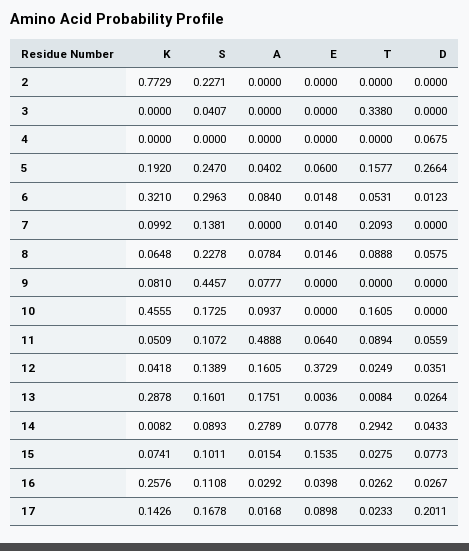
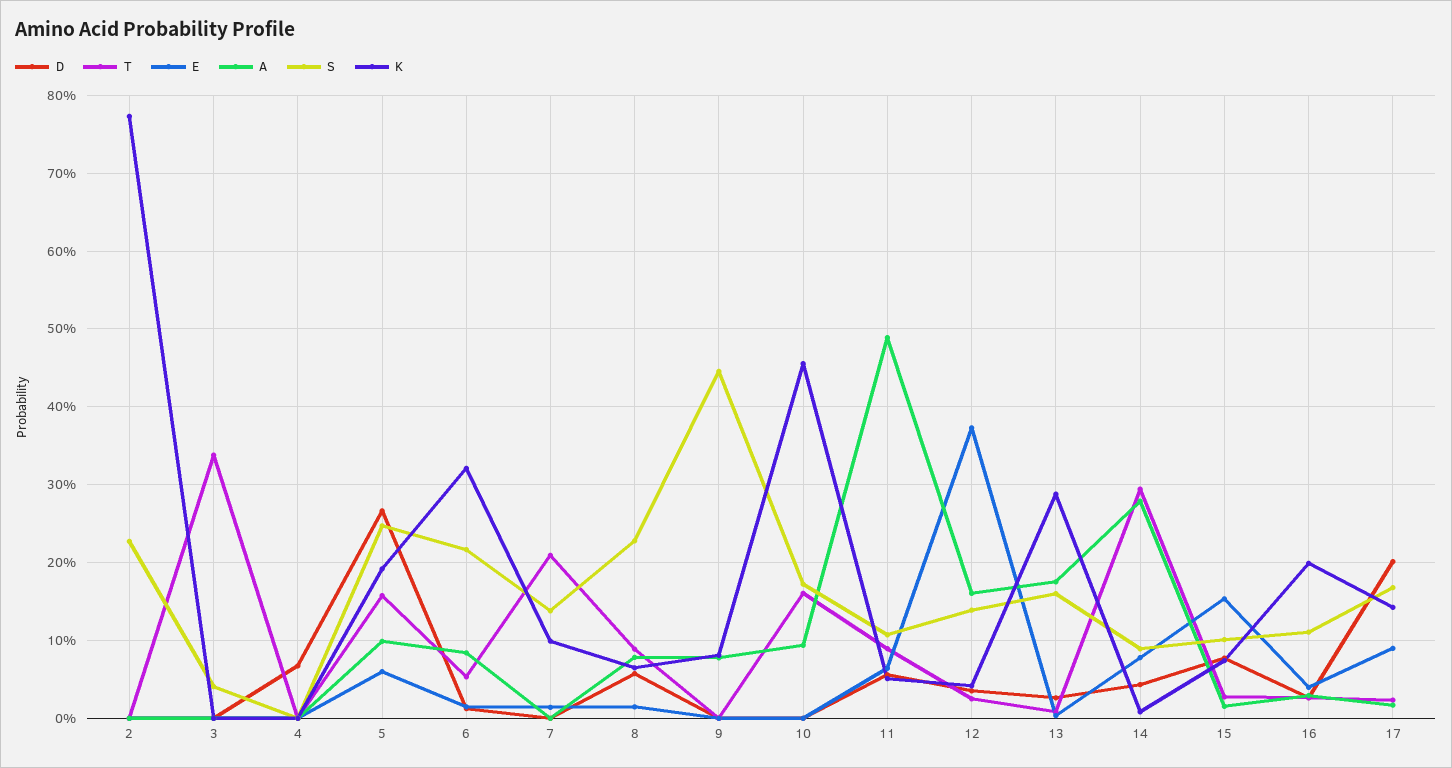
  {
    "K": {
      "2": 0.7729,
      "3": 0,
      "4": 0,
      "5": 0.192,
      "6": 0.321,
      "7": 0.0992,
      "8": 0.0648,
      "9": 0.081,
      "10": 0.4555,
      "11": 0.0509,
      "12": 0.0418,
      "13": 0.2878,
      "14": 0.0082,
      "15": 0.0741,
-     "16": 0.2576,
+     "16": 0.2,
      "17": 0.1426
    },
    "S": {
      "2": 0.2271,
      "3": 0.0407,
      "4": 0,
      "5": 0.247,
-     "6": 0.2963,
+     "6": 0.22,
      "7": 0.1381,
      "8": 0.2278,
      "9": 0.4457,
      "10": 0.1725,
      "11": 0.1072,
      "12": 0.1389,
      "13": 0.1601,
      "14": 0.0893,
      "15": 0.1011,
      "16": 0.1108,
      "17": 0.1678
    },
    "A": {
      "2": 0,
      "3": 0,
      "4": 0,
-     "5": 0.0402,
+     "5": 0.1,
      "6": 0.084,
      "7": 0,
      "8": 0.0784,
      "9": 0.0777,
      "10": 0.0937,
      "11": 0.4888,
      "12": 0.1605,
      "13": 0.1751,
      "14": 0.2789,
      "15": 0.0154,
      "16": 0.0292,
      "17": 0.0168
    },
    "E": {
      "2": 0,
      "3": 0,
      "4": 0,
      "5": 0.06,
      "6": 0.0148,
      "7": 0.014,
      "8": 0.0146,
      "9": 0,
      "10": 0,
      "11": 0.064,
      "12": 0.3729,
      "13": 0.0036,
      "14": 0.0778,
      "15": 0.1535,
      "16": 0.0398,
      "17": 0.0898
    },
    "T": {
      "2": 0,
      "3": 0.338,
      "4": 0,
      "5": 0.1577,
      "6": 0.0531,
      "7": 0.2093,
      "8": 0.0888,
      "9": 0,
      "10": 0.1605,
      "11": 0.0894,
      "12": 0.0249,
      "13": 0.0084,
      "14": 0.2942,
      "15": 0.0275,
      "16": 0.0262,
      "17": 0.0233
    },
    "D": {
      "2": 0,
      "3": 0,
      "4": 0.0675,
      "5": 0.2664,
      "6": 0.0123,
      "7": 0,
      "8": 0.0575,
      "9": 0,
      "10": 0,
      "11": 0.0559,
      "12": 0.0351,
      "13": 0.0264,
      "14": 0.0433,
      "15": 0.0773,
      "16": 0.0267,
      "17": 0.2011
    }
  }

